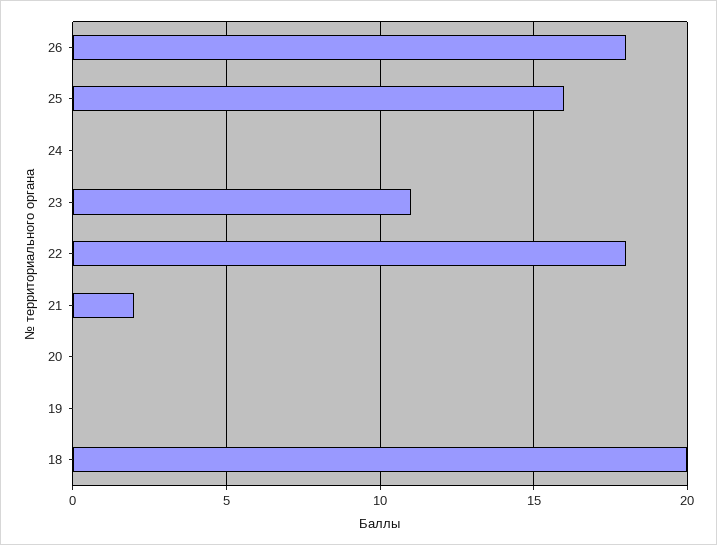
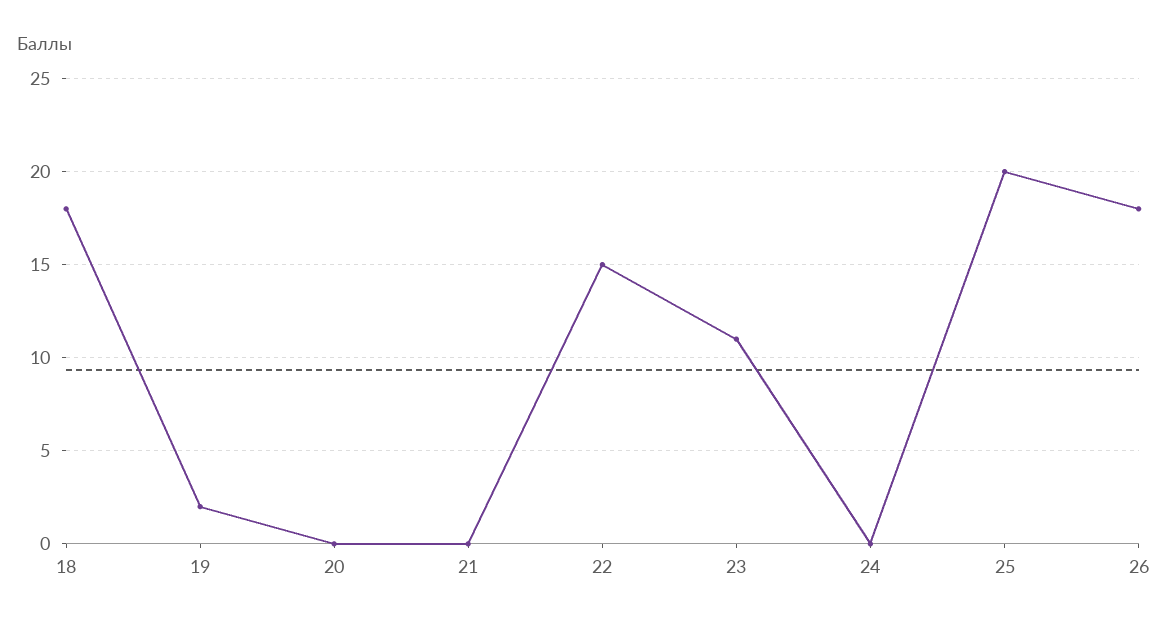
  {
    "26": 18,
-   "25": 16,
+   "25": 20,
    "24": 0,
    "23": 11,
-   "22": 18,
+   "22": 15,
-   "21": 2,
+   "21": 0,
    "20": 0,
-   "19": 0,
+   "19": 2,
-   "18": 20
+   "18": 18
  }

